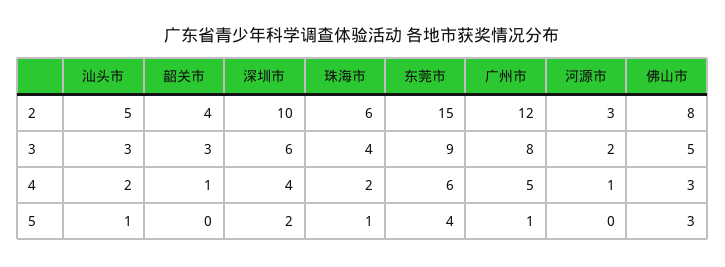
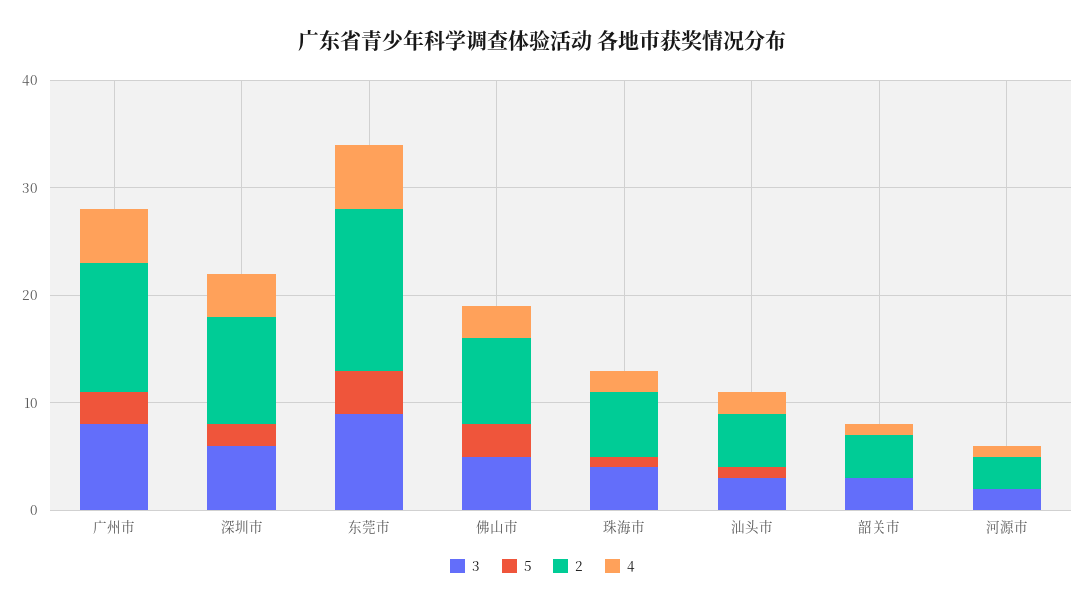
  {
    "2": {
      "汕头市": 5,
      "韶关市": 4,
      "深圳市": 10,
      "珠海市": 6,
      "东莞市": 15,
      "广州市": 12,
      "河源市": 3,
      "佛山市": 8
    },
    "3": {
      "汕头市": 3,
      "韶关市": 3,
      "深圳市": 6,
      "珠海市": 4,
      "东莞市": 9,
      "广州市": 8,
      "河源市": 2,
      "佛山市": 5
    },
    "4": {
      "汕头市": 2,
      "韶关市": 1,
      "深圳市": 4,
      "珠海市": 2,
      "东莞市": 6,
      "广州市": 5,
      "河源市": 1,
      "佛山市": 3
    },
    "5": {
      "汕头市": 1,
      "韶关市": 0,
      "深圳市": 2,
      "珠海市": 1,
      "东莞市": 4,
-     "广州市": 1,
+     "广州市": 3,
      "河源市": 0,
      "佛山市": 3
    }
  }

